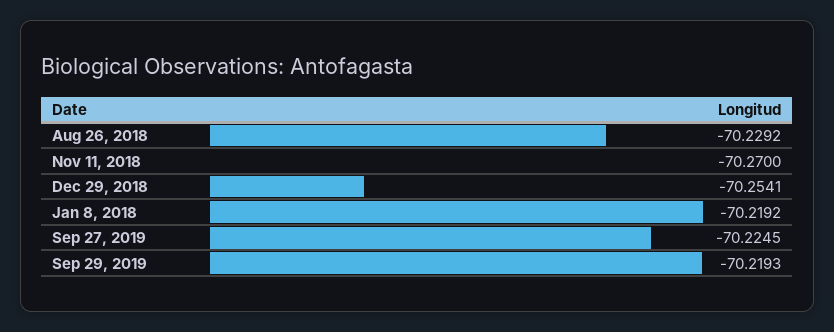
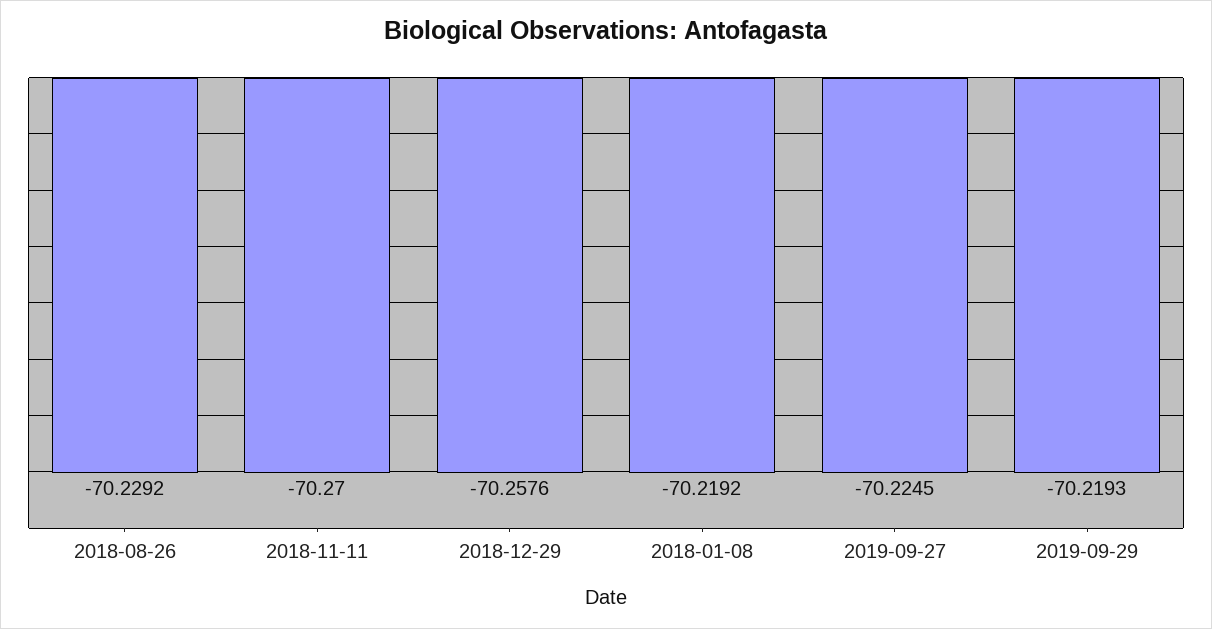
  {
    "Aug 26, 2018": -70.2292,
    "Nov 11, 2018": -70.27,
-   "Dec 29, 2018": -70.2541,
+   "Dec 29, 2018": -70.2576,
    "Jan 8, 2018": -70.2192,
    "Sep 27, 2019": -70.2245,
    "Sep 29, 2019": -70.2193
  }

